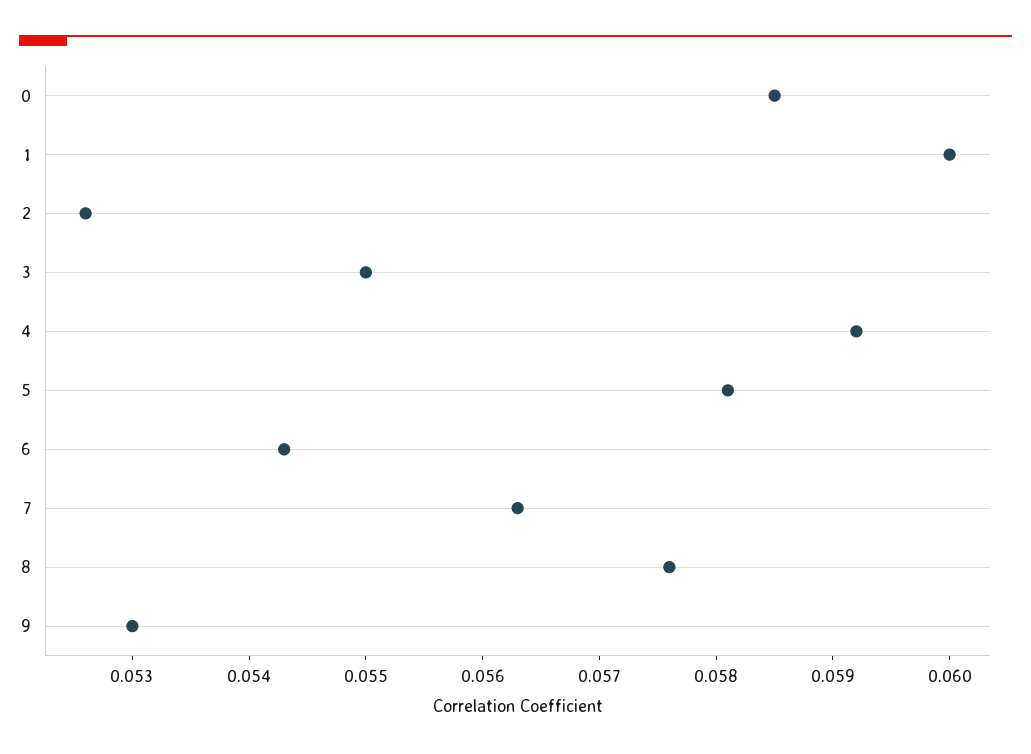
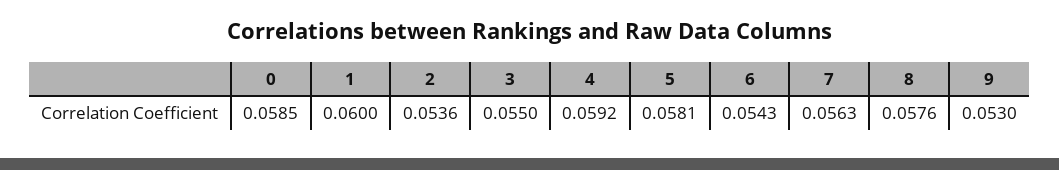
  {
    "0": 0.0585,
    "1": 0.06,
-   "2": 0.0526,
+   "2": 0.0536,
    "3": 0.055,
    "4": 0.0592,
    "5": 0.0581,
    "6": 0.0543,
    "7": 0.0563,
    "8": 0.0576,
    "9": 0.053
  }

